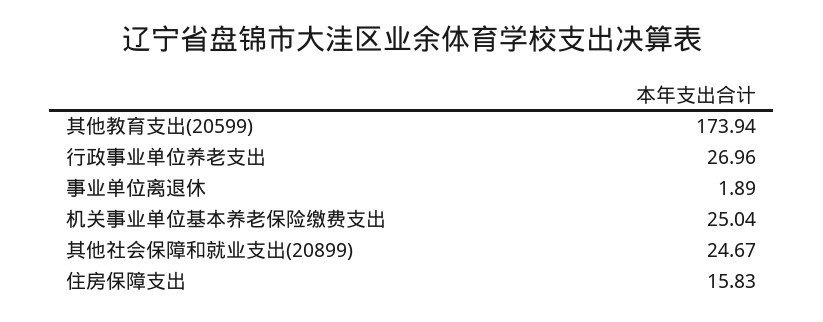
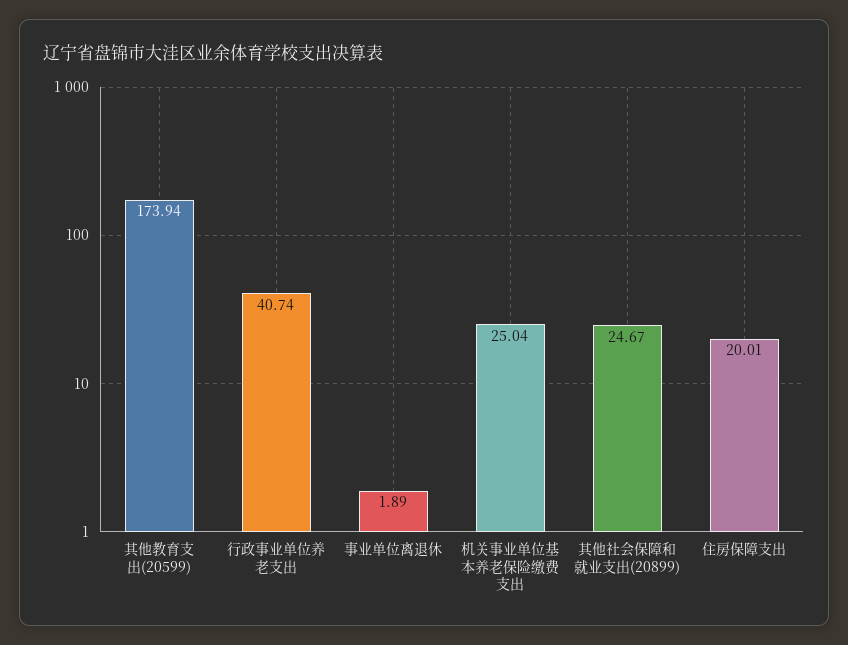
  {
    "其他教育支出(20599)": 173.94,
-   "行政事业单位养老支出": 26.96,
+   "行政事业单位养老支出": 40.74,
    "事业单位离退休": 1.89,
    "机关事业单位基本养老保险缴费支出": 25.04,
    "其他社会保障和就业支出(20899)": 24.67,
-   "住房保障支出": 15.83
+   "住房保障支出": 20.01
  }

